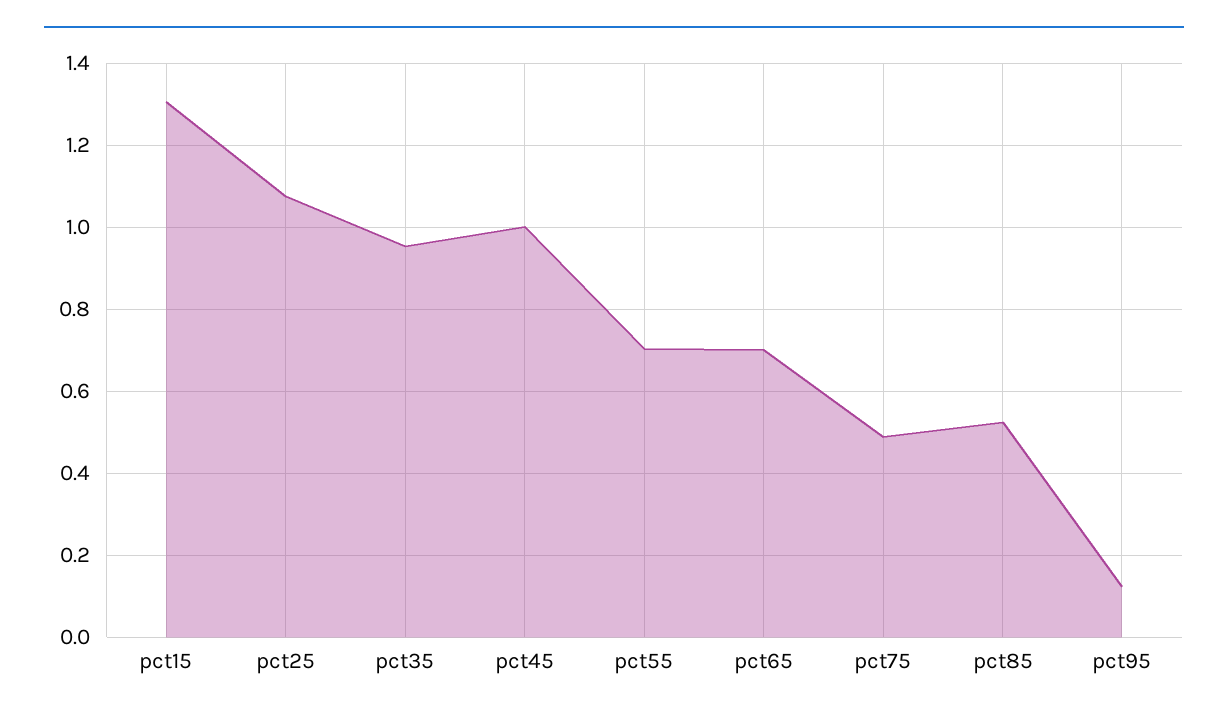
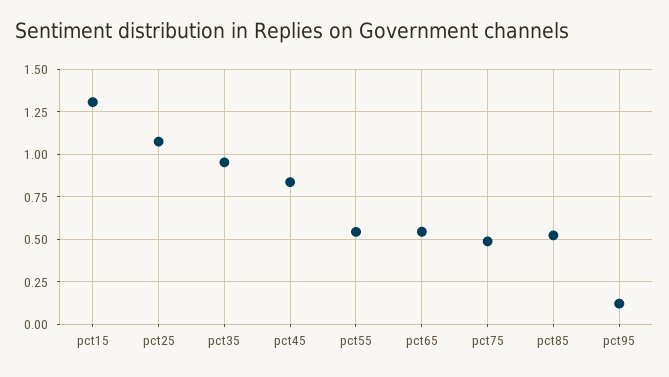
  {
    "pct15": 1.3,
    "pct25": 1.08,
    "pct35": 0.96,
-   "pct45": 1,
+   "pct45": 0.85,
-   "pct55": 0.7,
+   "pct55": 0.55,
-   "pct65": 0.7,
+   "pct65": 0.55,
    "pct75": 0.48,
    "pct85": 0.52,
    "pct95": 0.12
  }

